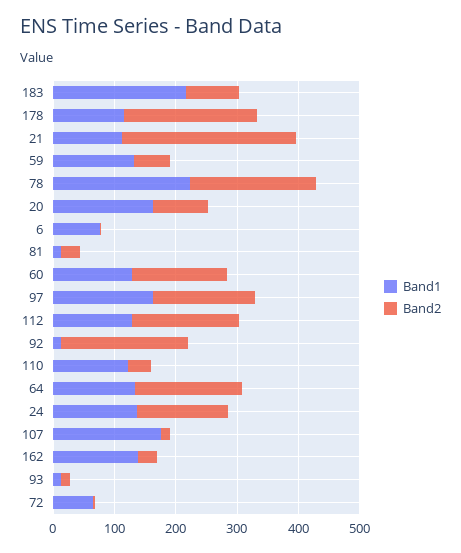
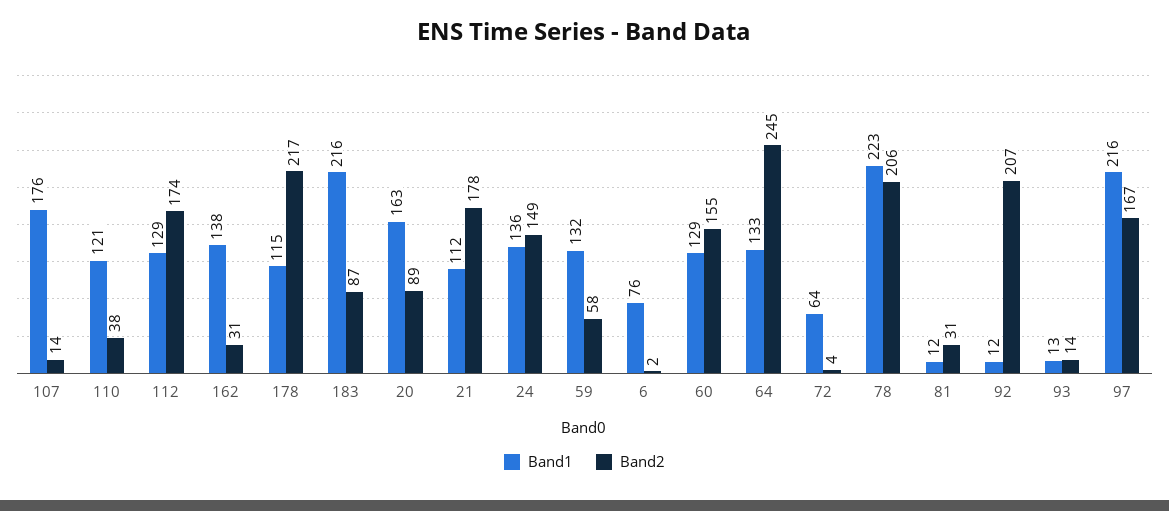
  {
    "Band1": {
      "183": 216,
      "178": 115,
      "21": 112,
      "59": 132,
      "78": 223,
      "20": 163,
      "6": 76,
      "81": 12,
      "60": 129,
-     "97": 160,
+     "97": 216,
      "112": 129,
      "92": 12,
      "110": 121,
      "64": 133,
      "24": 136,
      "107": 176,
      "162": 138,
      "93": 13,
      "72": 64
    },
    "Band2": {
      "183": 87,
      "178": 217,
-     "21": 280,
+     "21": 178,
      "59": 58,
      "78": 206,
      "20": 89,
      "6": 2,
      "81": 31,
      "60": 155,
      "97": 167,
      "112": 174,
      "92": 207,
      "110": 38,
-     "64": 180,
+     "64": 245,
      "24": 149,
      "107": 14,
      "162": 31,
      "93": 14,
      "72": 4
    }
  }

